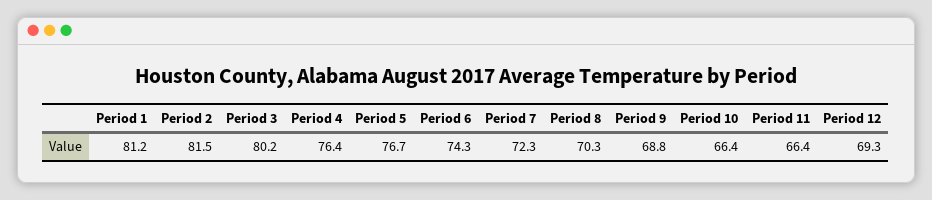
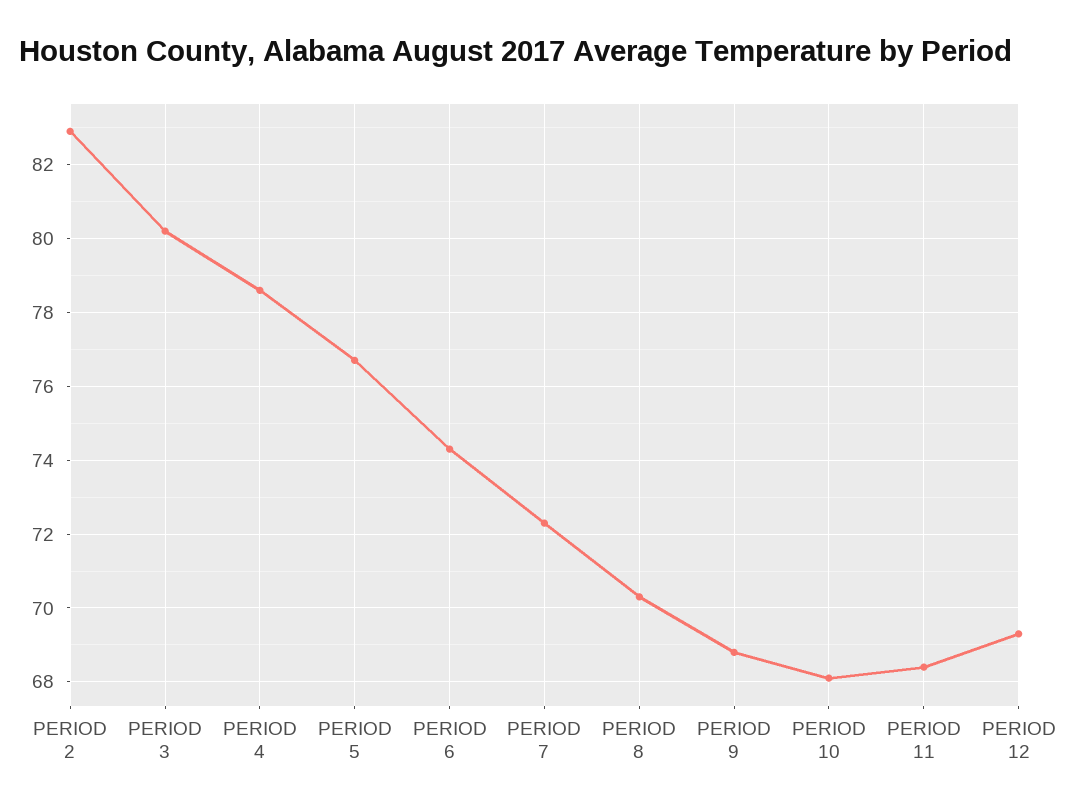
  {
-   "Period 1": 81.2,
-   "Period 2": 81.5,
+   "Period 2": 83,
    "Period 3": 80.2,
-   "Period 4": 76.4,
+   "Period 4": 78.5,
    "Period 5": 76.7,
    "Period 6": 74.3,
    "Period 7": 72.3,
    "Period 8": 70.3,
    "Period 9": 68.8,
-   "Period 10": 66.4,
+   "Period 10": 68,
-   "Period 11": 66.4,
+   "Period 11": 68.5,
    "Period 12": 69.3
  }

